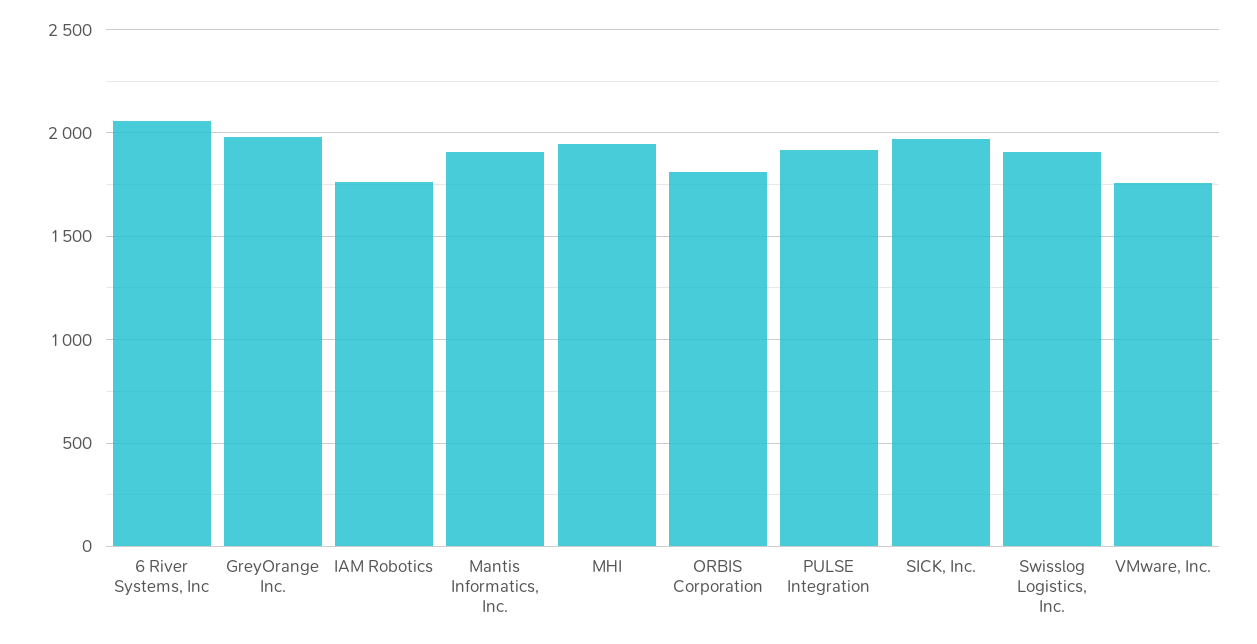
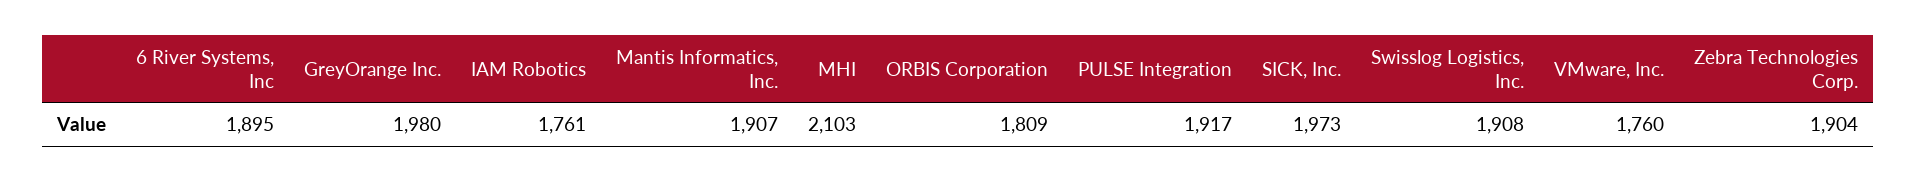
  {
-   "6 River Systems, Inc": 2050,
+   "6 River Systems, Inc": 1895,
    "GreyOrange Inc.": 1980,
    "IAM Robotics": 1761,
    "Mantis Informatics, Inc.": 1907,
-   "MHI": 1950,
+   "MHI": 2103,
    "ORBIS Corporation": 1809,
    "PULSE Integration": 1917,
    "SICK, Inc.": 1973,
    "Swisslog Logistics, Inc.": 1908,
-   "VMware, Inc.": 1760
+   "VMware, Inc.": 1760,
+   "Zebra Technologies Corp.": 1904
  }

